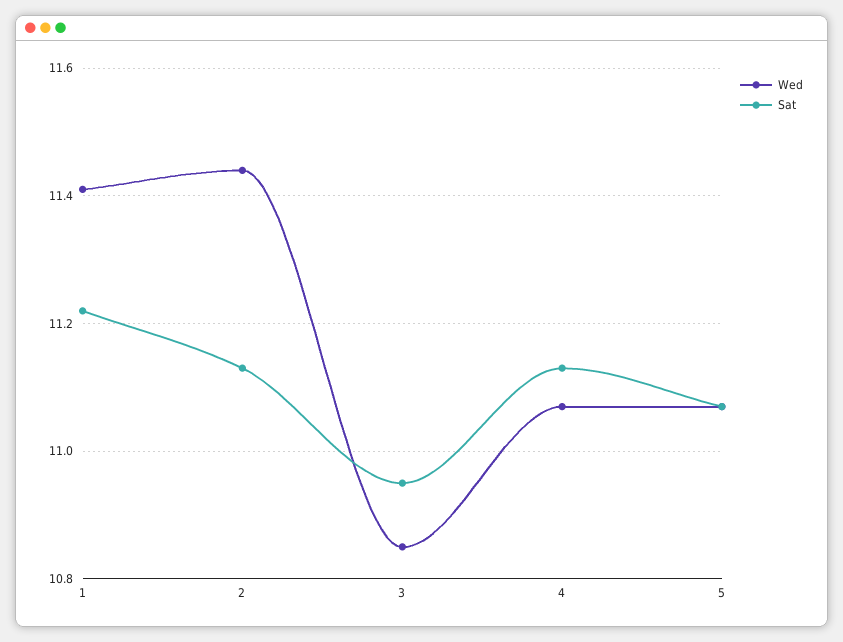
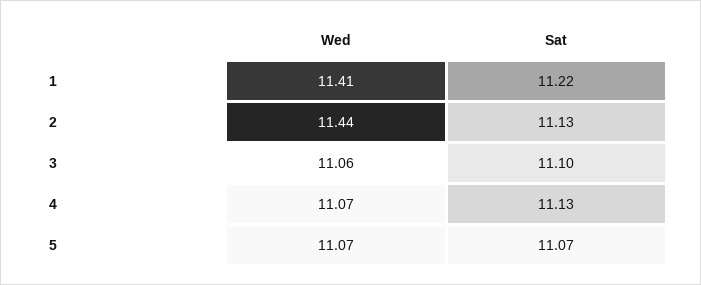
  {
    "Wed": {
      "1": 11.41,
      "2": 11.44,
-     "3": 10.85,
+     "3": 11.06,
      "4": 11.07,
      "5": 11.07
    },
    "Sat": {
      "1": 11.22,
      "2": 11.13,
-     "3": 10.95,
+     "3": 11.1,
      "4": 11.13,
      "5": 11.07
    }
  }

